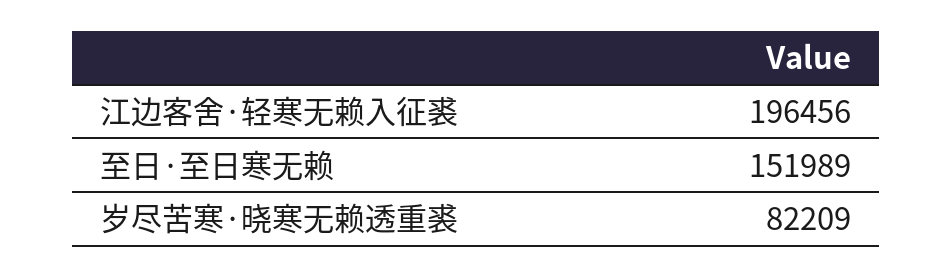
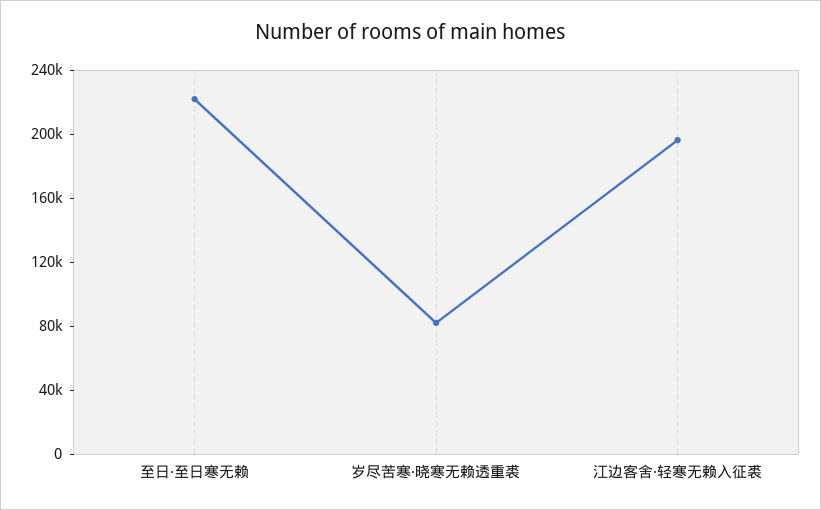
  {
    "江边客舍·轻寒无赖入征裘": 196456,
-   "至日·至日寒无赖": 151989,
+   "至日·至日寒无赖": 220000,
    "岁尽苦寒·晓寒无赖透重裘": 82209
  }

